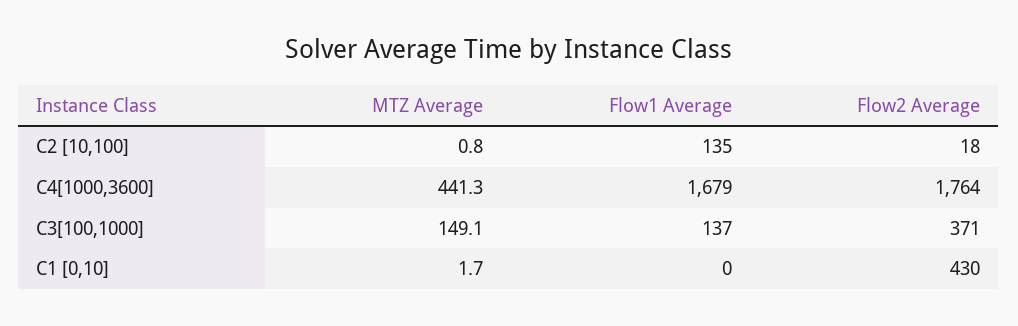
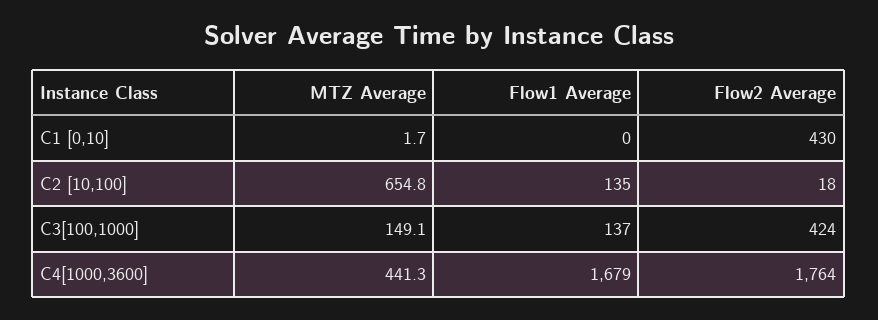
  {
    "MTZ Average": {
-     "C2 [10,100]": 0.8,
+     "C2 [10,100]": 654.8,
      "C4[1000,3600]": 441.3,
      "C3[100,1000]": 149.1,
      "C1 [0,10]": 1.7
    },
    "Flow1 Average": {
      "C2 [10,100]": 135,
      "C4[1000,3600]": 1679,
      "C3[100,1000]": 137,
      "C1 [0,10]": 0
    },
    "Flow2 Average": {
      "C2 [10,100]": 18,
      "C4[1000,3600]": 1764,
-     "C3[100,1000]": 371,
+     "C3[100,1000]": 424,
      "C1 [0,10]": 430
    }
  }

